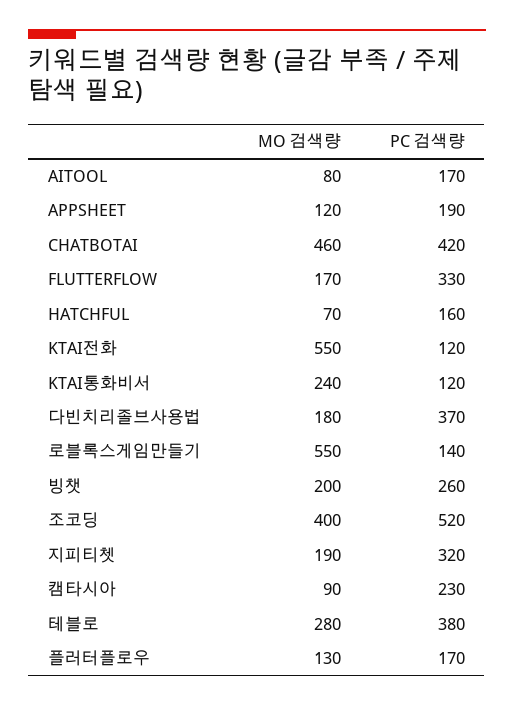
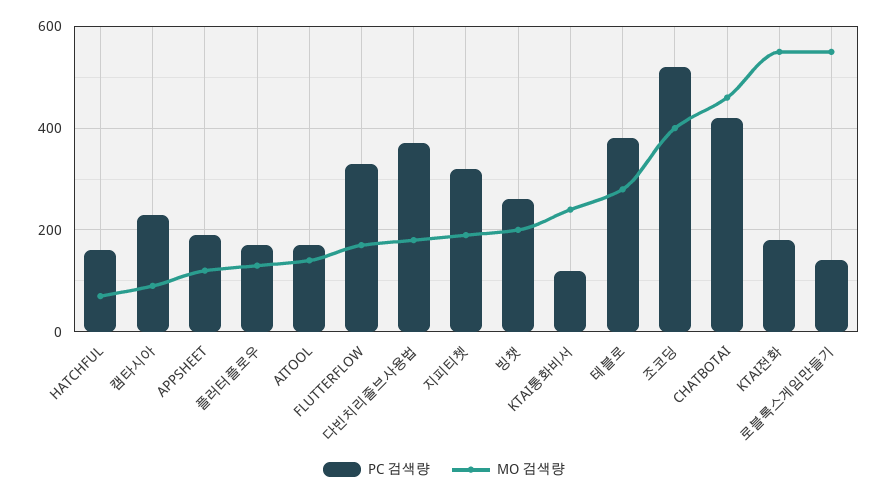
  {
    "MO 검색량": {
-     "AITOOL": 80,
+     "AITOOL": 140,
      "APPSHEET": 120,
      "CHATBOTAI": 460,
      "FLUTTERFLOW": 170,
      "HATCHFUL": 70,
      "KTAI전화": 550,
      "KTAI통화비서": 240,
      "다빈치리졸브사용법": 180,
      "로블록스게임만들기": 550,
      "빙챗": 200,
      "조코딩": 400,
      "지피티쳇": 190,
      "캠타시아": 90,
      "테블로": 280,
      "플러터플로우": 130
    },
    "PC 검색량": {
      "AITOOL": 170,
      "APPSHEET": 190,
      "CHATBOTAI": 420,
      "FLUTTERFLOW": 330,
      "HATCHFUL": 160,
-     "KTAI전화": 120,
+     "KTAI전화": 180,
      "KTAI통화비서": 120,
      "다빈치리졸브사용법": 370,
      "로블록스게임만들기": 140,
      "빙챗": 260,
      "조코딩": 520,
      "지피티쳇": 320,
      "캠타시아": 230,
      "테블로": 380,
      "플러터플로우": 170
    }
  }

